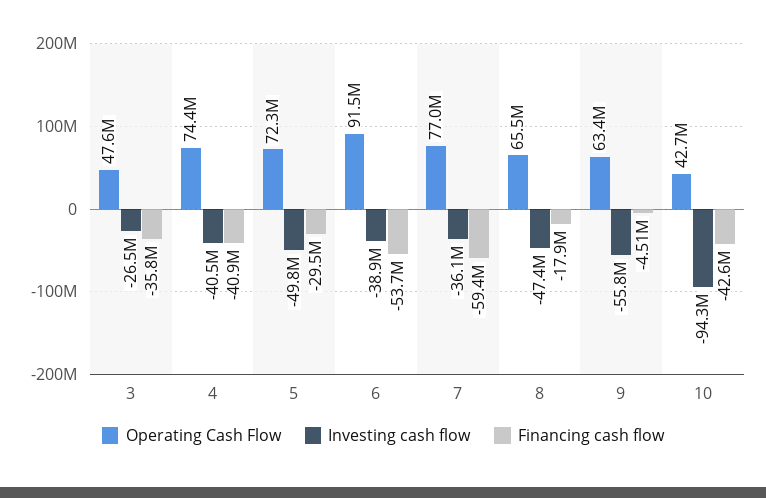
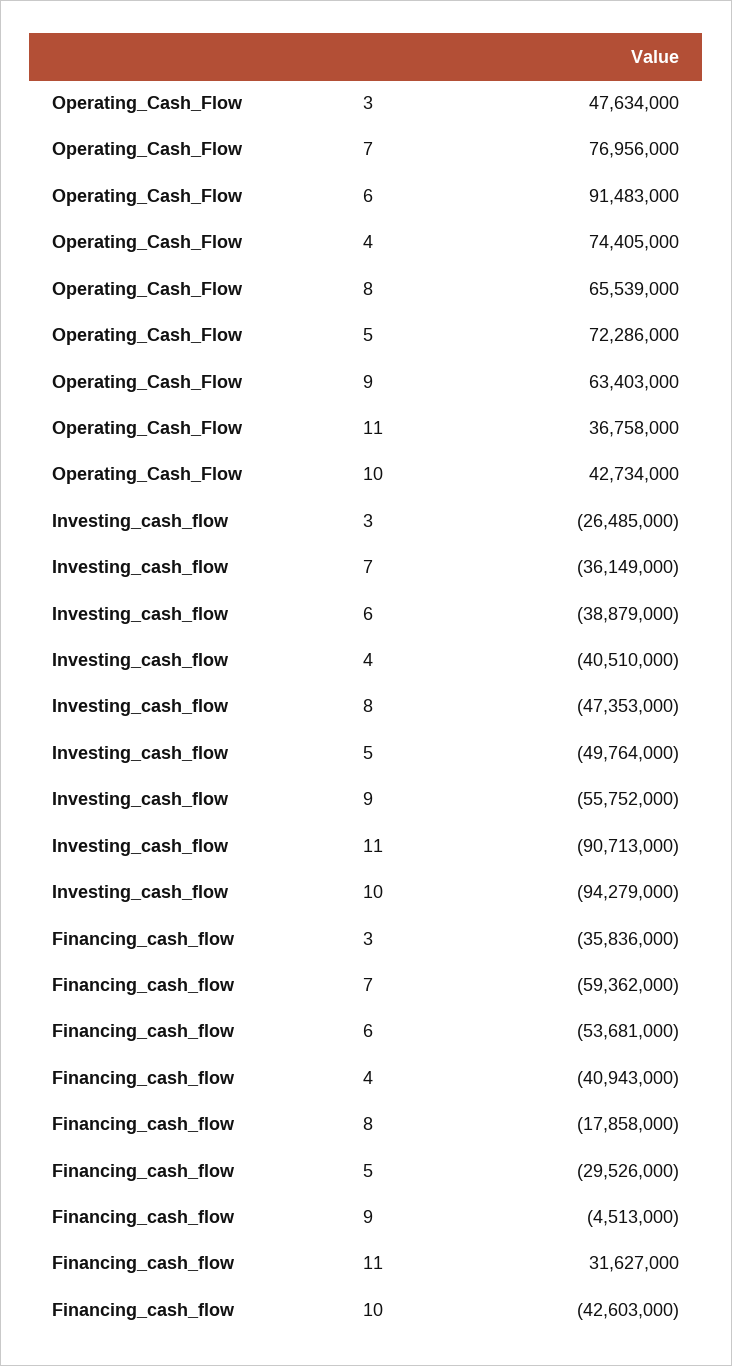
  {
    "Operating Cash Flow": {
      "3": 47634000,
      "4": 74405000,
      "5": 72286000,
      "6": 91483000,
      "7": 76956000,
      "8": 65539000,
      "9": 63403000,
-     "10": 42734000
+     "10": 42734000,
+     "11": 36758000
    },
    "Investing cash flow": {
      "3": -26485000,
      "4": -40510000,
      "5": -49764000,
      "6": -38879000,
      "7": -36149000,
      "8": -47353000,
      "9": -55752000,
-     "10": -94279000
+     "10": -94279000,
+     "11": -90713000
    },
    "Financing cash flow": {
      "3": -35836000,
      "4": -40943000,
      "5": -29526000,
      "6": -53681000,
      "7": -59362000,
      "8": -17858000,
      "9": -4513000,
-     "10": -42603000
+     "10": -42603000,
+     "11": 31627000
    }
  }

